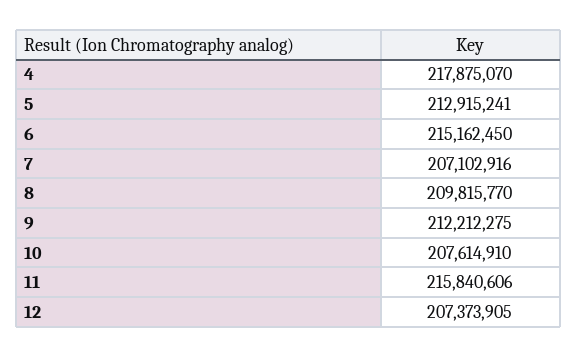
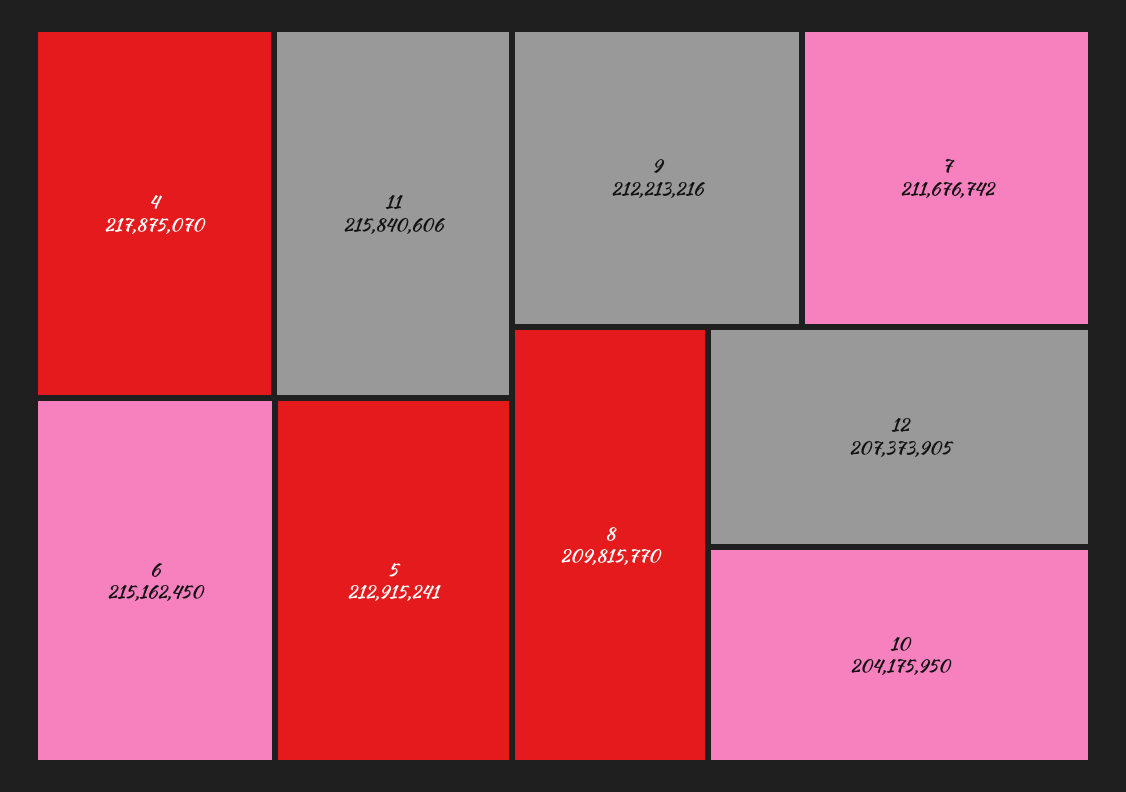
  {
    "4": 217875070,
    "5": 212915241,
    "6": 215162450,
-   "7": 207102916,
+   "7": 211676742,
    "8": 209815770,
-   "9": 212212275,
+   "9": 212213216,
-   "10": 207614910,
+   "10": 204175950,
    "11": 215840606,
    "12": 207373905
  }

